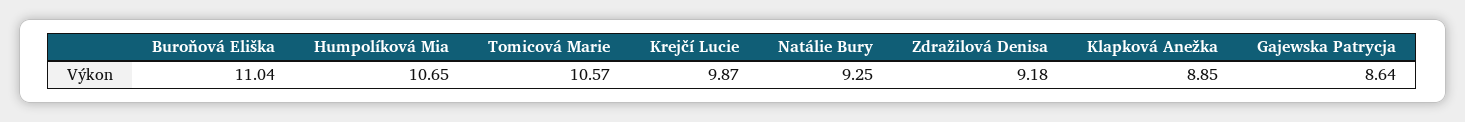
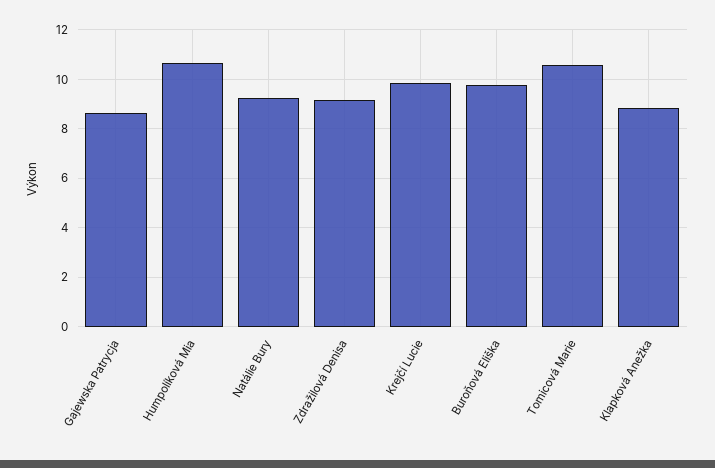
  {
-   "Buroňová Eliška": 11.04,
+   "Buroňová Eliška": 9.75,
    "Humpolíková Mia": 10.65,
    "Tomicová Marie": 10.57,
    "Krejčí Lucie": 9.87,
    "Natálie Bury": 9.25,
    "Zdražilová Denisa": 9.18,
    "Klapková Anežka": 8.85,
    "Gajewska Patrycja": 8.64
  }

